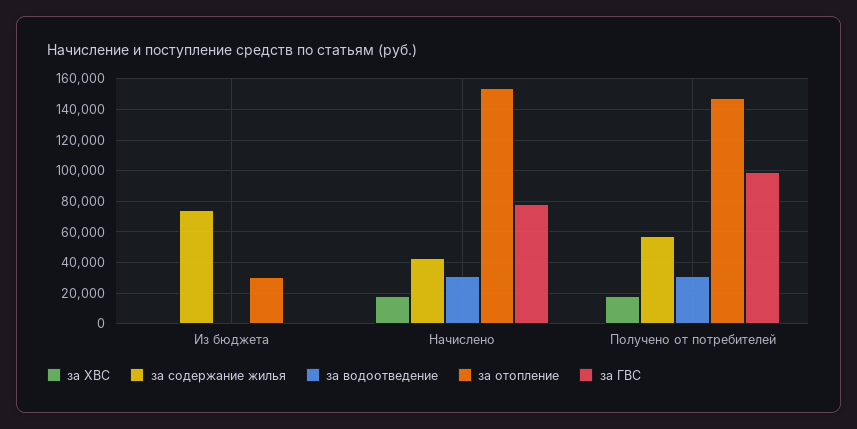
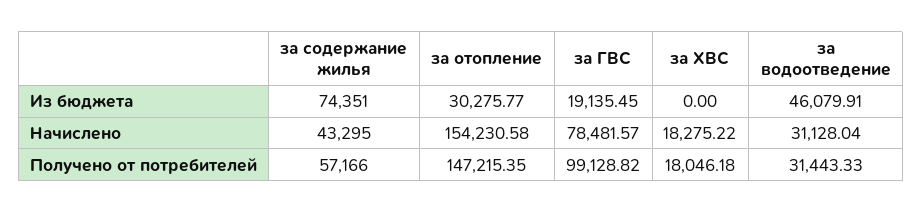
  {
    "за ХВС": {
      "Из бюджета": 0,
      "Начислено": 18275.22,
      "Получено от потребителей": 18046.18
    },
    "за содержание жилья": {
      "Из бюджета": 74351,
      "Начислено": 43295,
      "Получено от потребителей": 57166
    },
    "за водоотведение": {
-     "Из бюджета": 0,
+     "Из бюджета": 46079.91,
      "Начислено": 31128.04,
      "Получено от потребителей": 31443.33
    },
    "за отопление": {
      "Из бюджета": 30275.77,
      "Начислено": 154230.58,
      "Получено от потребителей": 147215.35
    },
    "за ГВС": {
-     "Из бюджета": 0,
+     "Из бюджета": 19135.45,
      "Начислено": 78481.57,
      "Получено от потребителей": 99128.82
    }
  }

